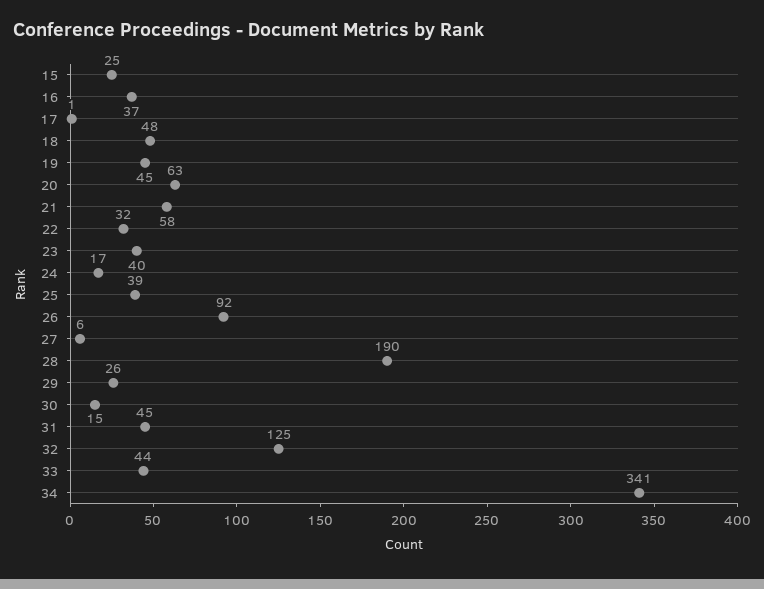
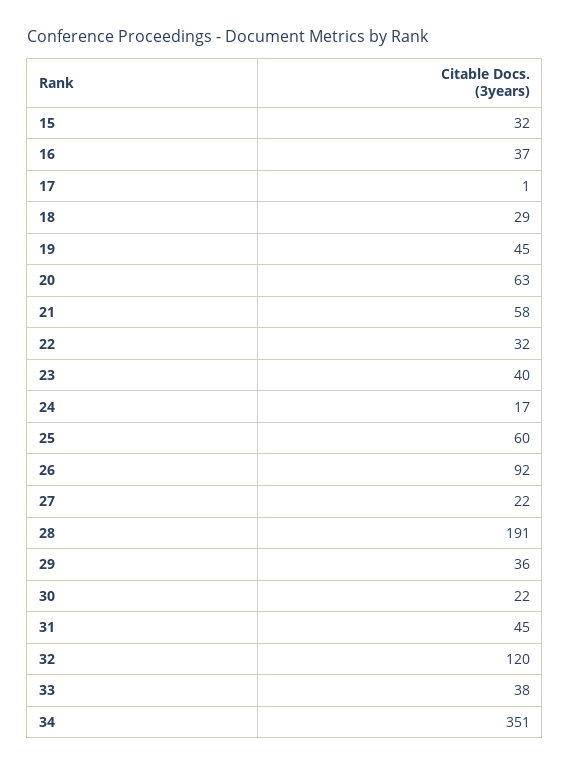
  {
-   "15": 25,
+   "15": 32,
    "16": 37,
    "17": 1,
-   "18": 48,
+   "18": 29,
    "19": 45,
    "20": 63,
    "21": 58,
    "22": 32,
    "23": 40,
    "24": 17,
-   "25": 39,
+   "25": 60,
    "26": 92,
-   "27": 6,
+   "27": 22,
-   "28": 190,
+   "28": 191,
-   "29": 26,
+   "29": 36,
-   "30": 15,
+   "30": 22,
    "31": 45,
-   "32": 125,
+   "32": 120,
-   "33": 44,
+   "33": 38,
-   "34": 341
+   "34": 351
  }

